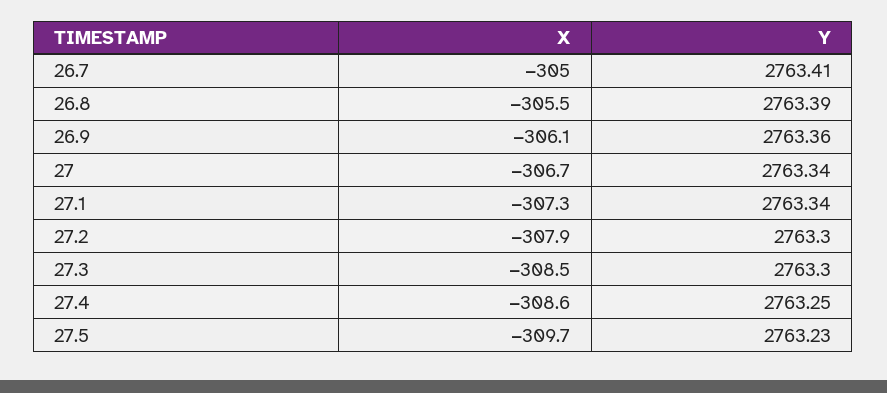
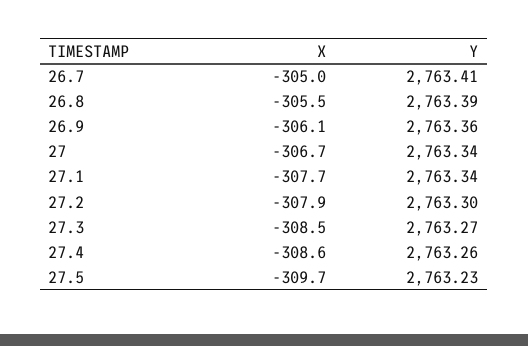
  {
    "X": {
      "26.7": -305,
      "26.8": -305.5,
      "26.9": -306.1,
      "27": -306.7,
-     "27.1": -307.3,
+     "27.1": -307.7,
      "27.2": -307.9,
      "27.3": -308.5,
      "27.4": -308.6,
      "27.5": -309.7
    },
    "Y": {
      "26.7": 2763.41,
      "26.8": 2763.39,
      "26.9": 2763.36,
      "27": 2763.34,
      "27.1": 2763.34,
      "27.2": 2763.3,
-     "27.3": 2763.3,
+     "27.3": 2763.27,
-     "27.4": 2763.25,
+     "27.4": 2763.26,
      "27.5": 2763.23
    }
  }

